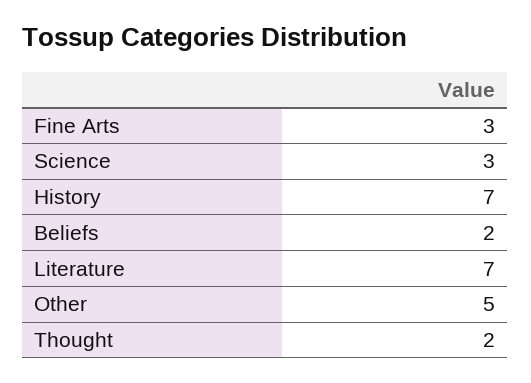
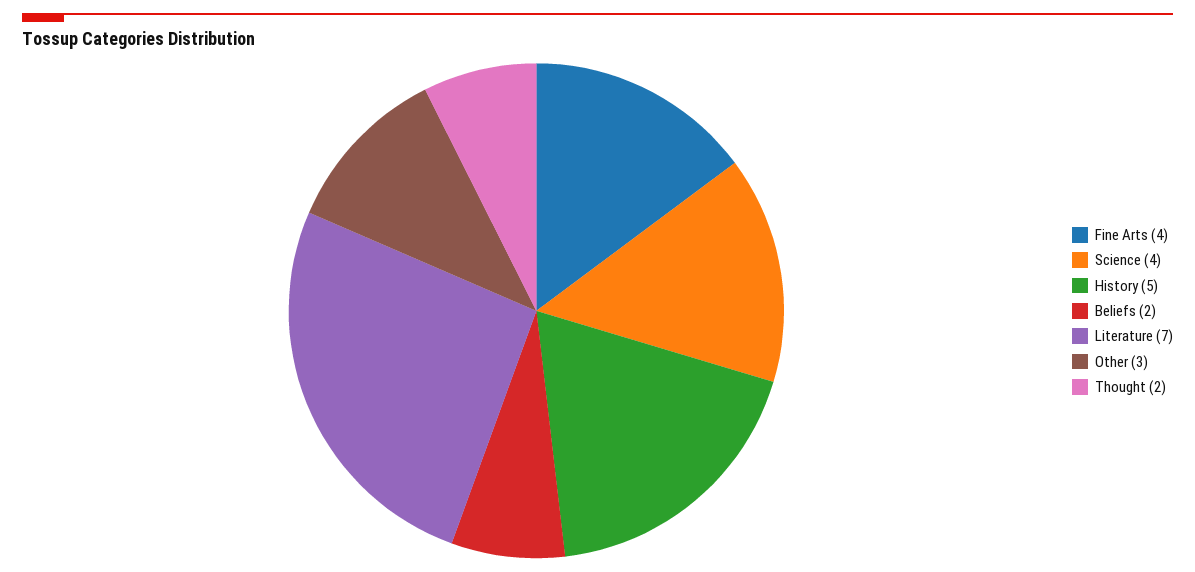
  {
-   "Fine Arts": 3,
+   "Fine Arts": 4,
-   "Science": 3,
+   "Science": 4,
-   "History": 7,
+   "History": 5,
    "Beliefs": 2,
    "Literature": 7,
-   "Other": 5,
+   "Other": 3,
    "Thought": 2
  }

